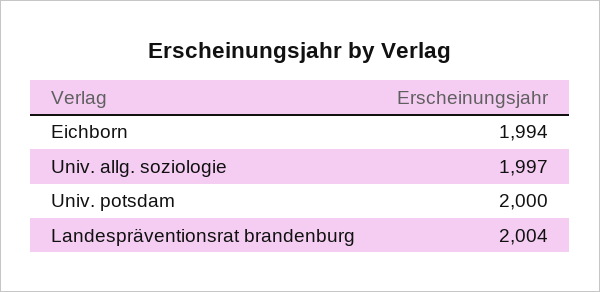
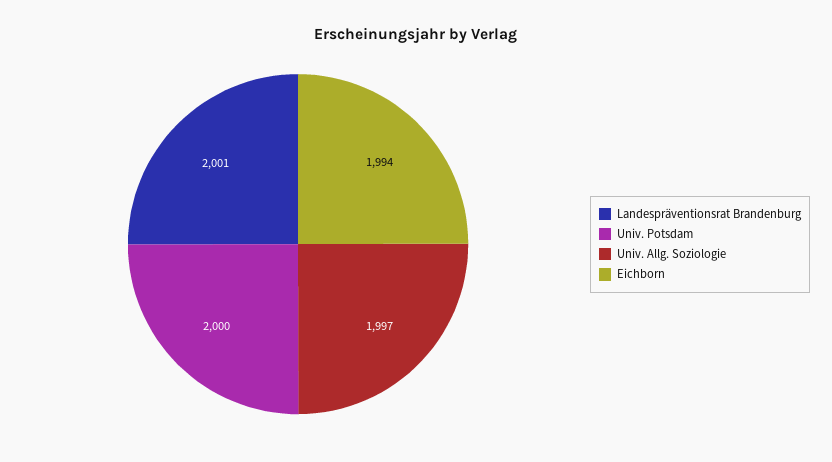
  {
    "Eichborn": 1994,
    "Univ. allg. soziologie": 1997,
    "Univ. potsdam": 2000,
-   "Landespräventionsrat brandenburg": 2004
+   "Landespräventionsrat brandenburg": 2001
  }

